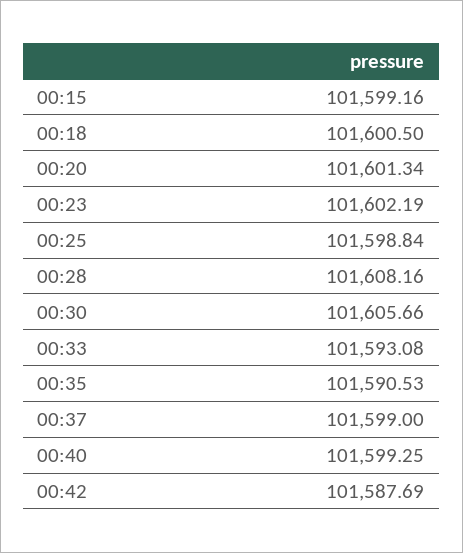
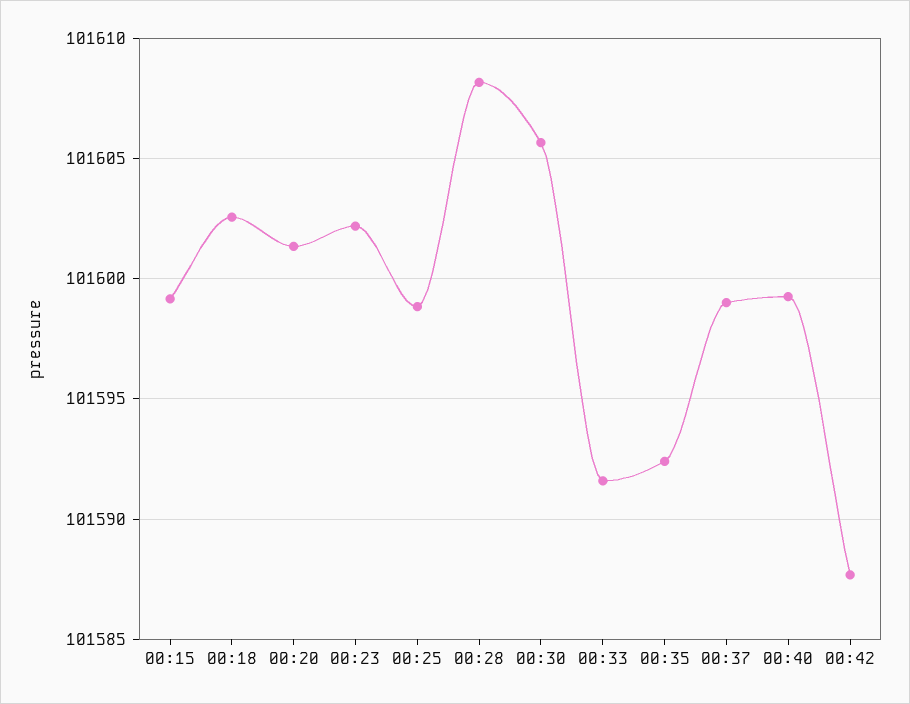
  {
    "00:15": 101599.16,
-   "00:18": 101600.5,
+   "00:18": 101602.5,
    "00:20": 101601.34,
    "00:23": 101602.19,
    "00:25": 101598.84,
    "00:28": 101608.16,
    "00:30": 101605.66,
-   "00:33": 101593.08,
+   "00:33": 101591.5,
-   "00:35": 101590.53,
+   "00:35": 101592.5,
    "00:37": 101599,
    "00:40": 101599.25,
    "00:42": 101587.69
  }

